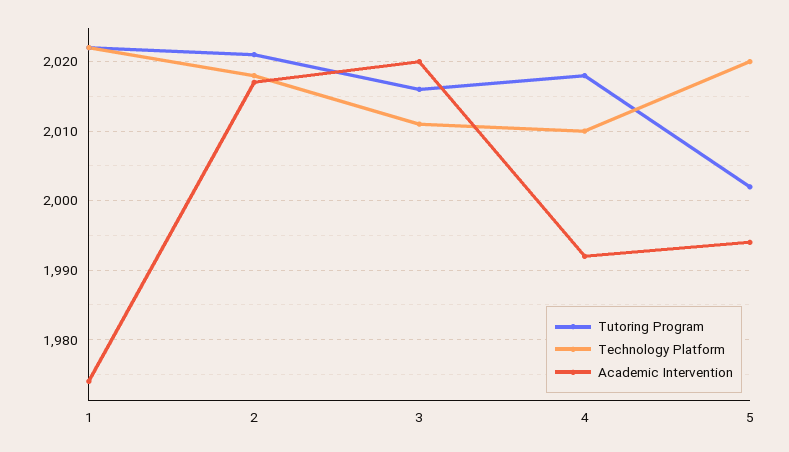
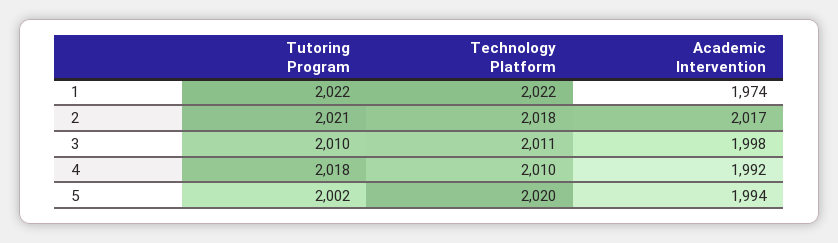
  {
    "Tutoring Program": {
      "1": 2022,
      "2": 2021,
-     "3": 2016,
+     "3": 2010,
      "4": 2018,
      "5": 2002
    },
    "Technology Platform": {
      "1": 2022,
      "2": 2018,
      "3": 2011,
      "4": 2010,
      "5": 2020
    },
    "Academic Intervention": {
      "1": 1974,
      "2": 2017,
-     "3": 2020,
+     "3": 1998,
      "4": 1992,
      "5": 1994
    }
  }

